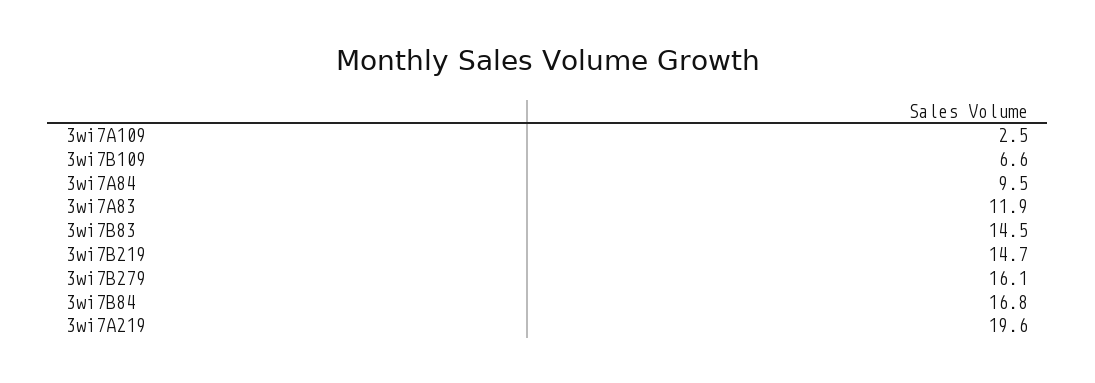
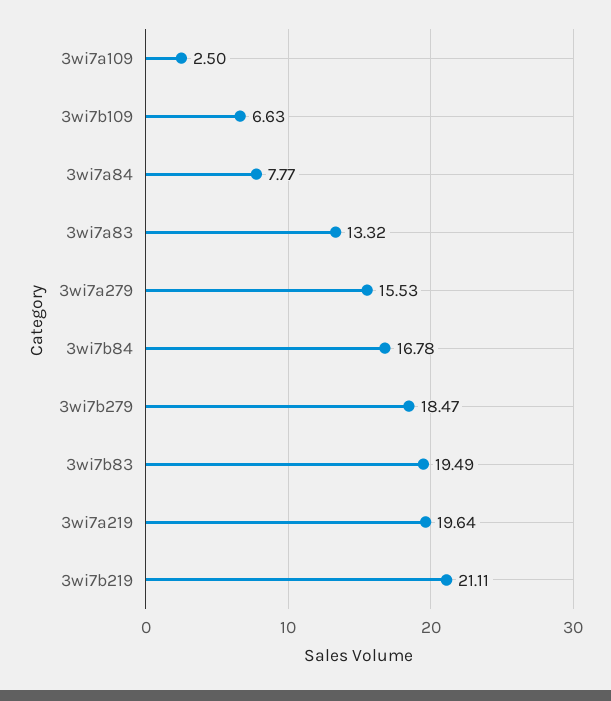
  {
    "3wi7A109": 2.5,
    "3wi7B109": 6.63,
-   "3wi7A84": 9.5,
+   "3wi7A84": 7.77,
-   "3wi7A83": 11.9,
+   "3wi7A83": 13.32,
-   "3wi7B83": 14.5,
+   "3wi7B83": 19.49,
-   "3wi7B219": 14.7,
+   "3wi7B219": 21.11,
-   "3wi7B279": 16.1,
+   "3wi7B279": 18.47,
    "3wi7B84": 16.78,
-   "3wi7A219": 19.64
+   "3wi7A219": 19.64,
+   "3wi7a279": 15.53
  }

